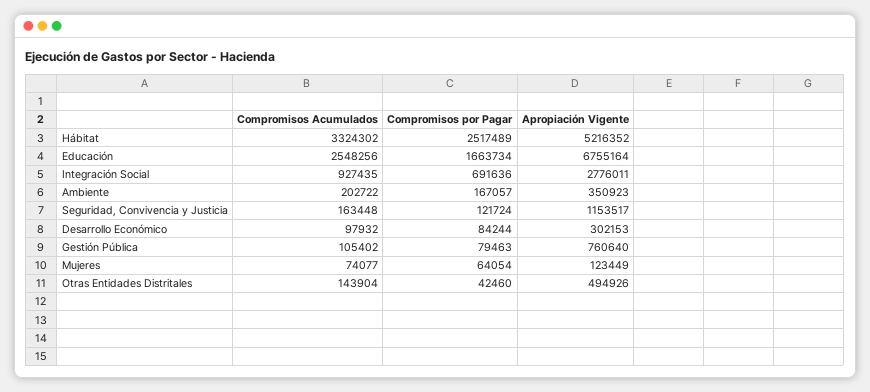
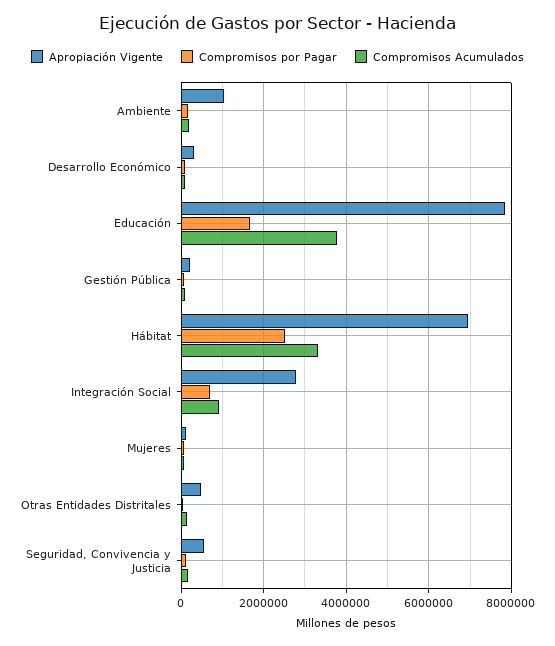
  {
    "Compromisos Acumulados": {
      "Hábitat": 3324302,
-     "Educación": 2548256,
+     "Educación": 3800000,
      "Integración Social": 927435,
      "Ambiente": 202722,
      "Seguridad, Convivencia y Justicia": 163448,
      "Desarrollo Económico": 97932,
      "Gestión Pública": 105402,
      "Mujeres": 74077,
      "Otras Entidades Distritales": 143904
    },
    "Compromisos por Pagar": {
      "Hábitat": 2517489,
      "Educación": 1663734,
      "Integración Social": 691636,
      "Ambiente": 167057,
      "Seguridad, Convivencia y Justicia": 121724,
      "Desarrollo Económico": 84244,
      "Gestión Pública": 79463,
      "Mujeres": 64054,
      "Otras Entidades Distritales": 42460
    },
    "Apropiación Vigente": {
-     "Hábitat": 5216352,
+     "Hábitat": 7000000,
-     "Educación": 6755164,
+     "Educación": 7800000,
      "Integración Social": 2776011,
-     "Ambiente": 350923,
+     "Ambiente": 1000000,
-     "Seguridad, Convivencia y Justicia": 1153517,
+     "Seguridad, Convivencia y Justicia": 600000,
      "Desarrollo Económico": 302153,
-     "Gestión Pública": 760640,
+     "Gestión Pública": 200000,
      "Mujeres": 123449,
      "Otras Entidades Distritales": 494926
    }
  }

